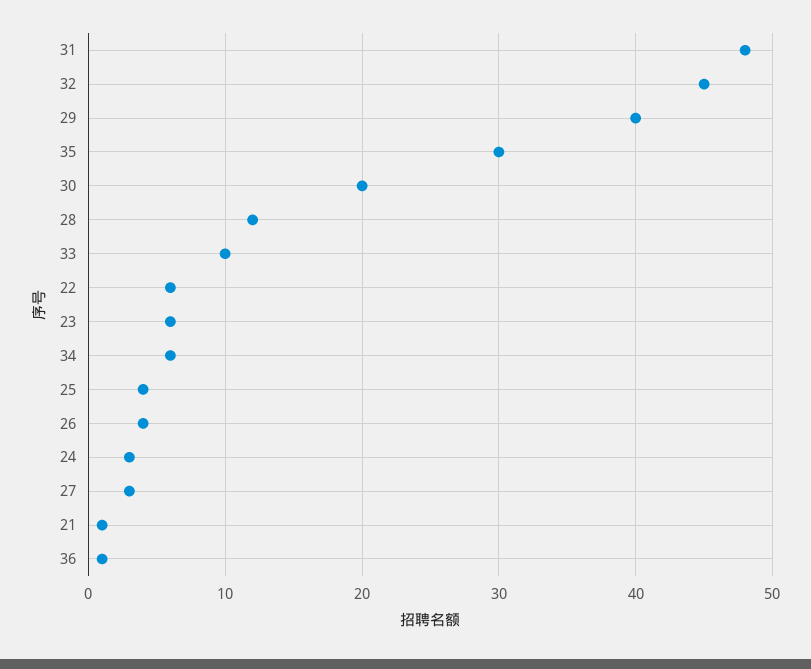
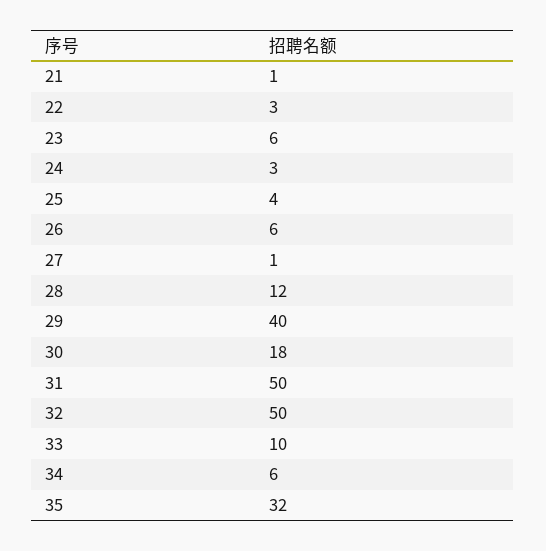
  {
-   "31": 48,
+   "31": 50,
-   "32": 45,
+   "32": 50,
    "29": 40,
-   "35": 30,
+   "35": 32,
-   "30": 20,
+   "30": 18,
    "28": 12,
    "33": 10,
-   "22": 6,
+   "22": 3,
    "23": 6,
    "34": 6,
    "25": 4,
-   "26": 4,
+   "26": 6,
    "24": 3,
-   "27": 3,
+   "27": 1,
-   "21": 1,
+   "21": 1
-   "36": 1
  }

